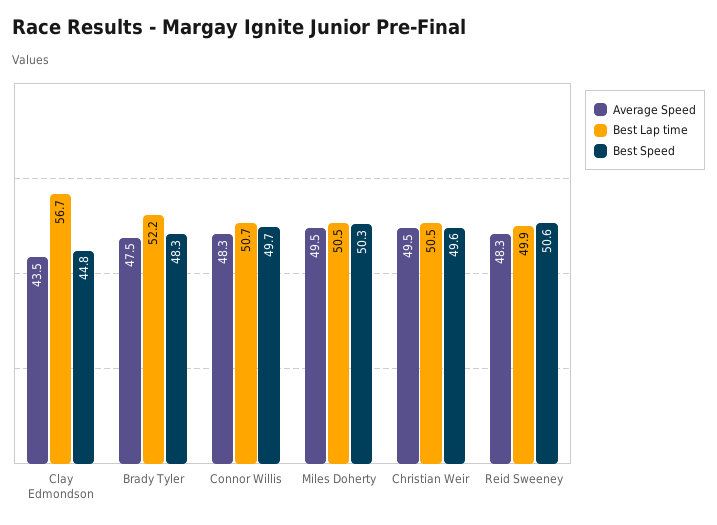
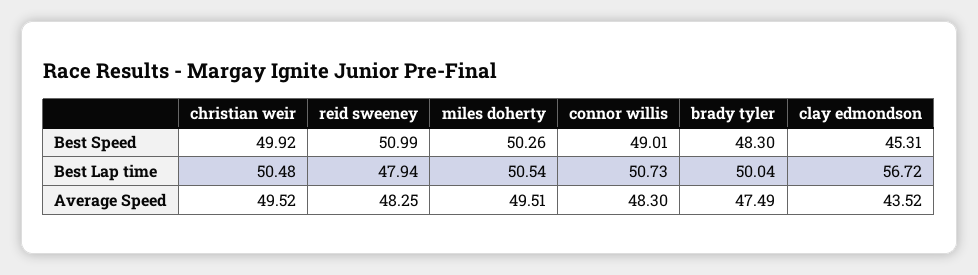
  {
    "Average Speed": {
      "Clay Edmondson": 43.52,
      "Brady Tyler": 47.49,
      "Connor Willis": 48.3,
      "Miles Doherty": 49.51,
      "Christian Weir": 49.52,
      "Reid Sweeney": 48.25
    },
    "Best Lap time": {
      "Clay Edmondson": 56.72,
-     "Brady Tyler": 52.2,
+     "Brady Tyler": 50.04,
      "Connor Willis": 50.73,
      "Miles Doherty": 50.54,
      "Christian Weir": 50.48,
-     "Reid Sweeney": 49.9
+     "Reid Sweeney": 47.94
    },
    "Best Speed": {
-     "Clay Edmondson": 44.8,
+     "Clay Edmondson": 45.31,
      "Brady Tyler": 48.3,
-     "Connor Willis": 49.7,
+     "Connor Willis": 49.01,
      "Miles Doherty": 50.26,
-     "Christian Weir": 49.6,
+     "Christian Weir": 49.92,
-     "Reid Sweeney": 50.6
+     "Reid Sweeney": 50.99
    }
  }

